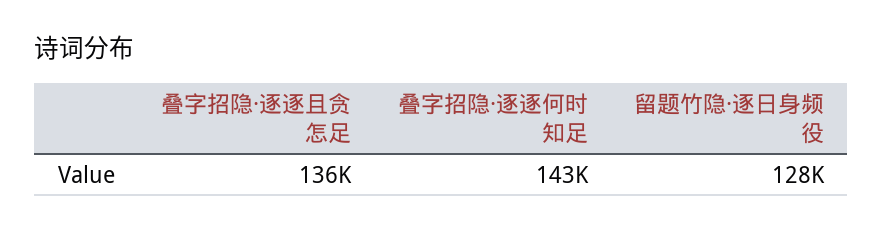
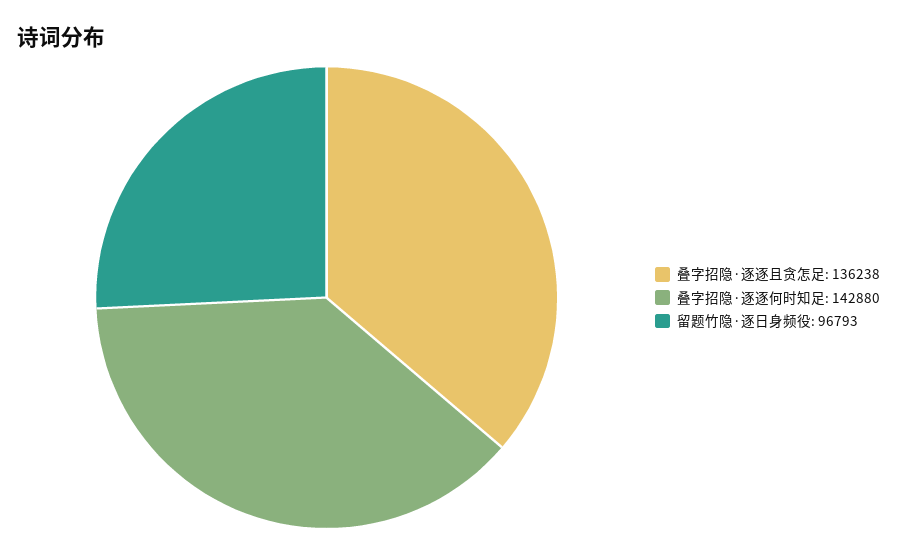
  {
    "叠字招隐·逐逐且贪怎足": 136238,
    "叠字招隐·逐逐何时知足": 142880,
-   "留题竹隐·逐日身频役": 128000
+   "留题竹隐·逐日身频役": 96793
  }

